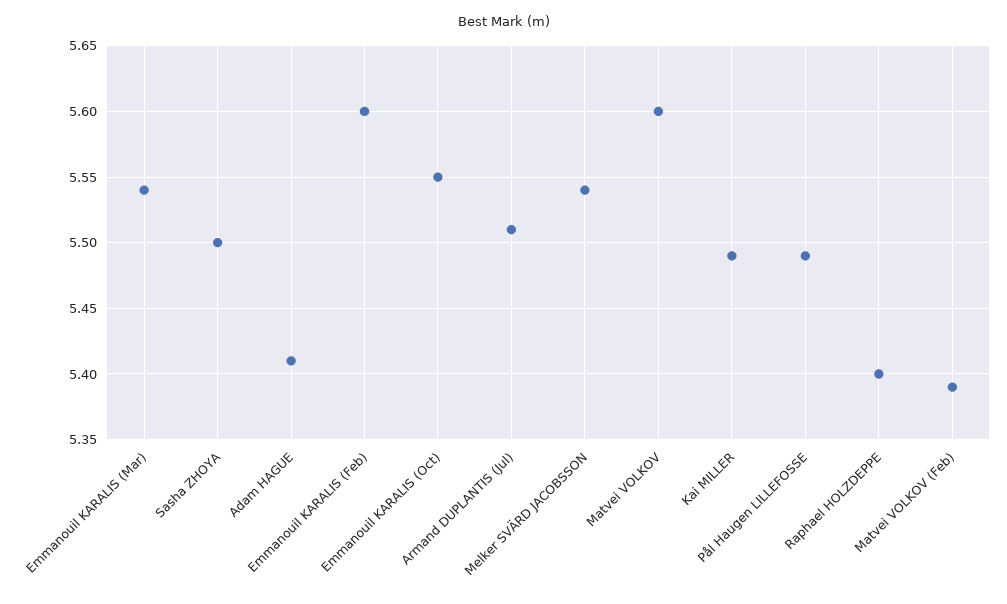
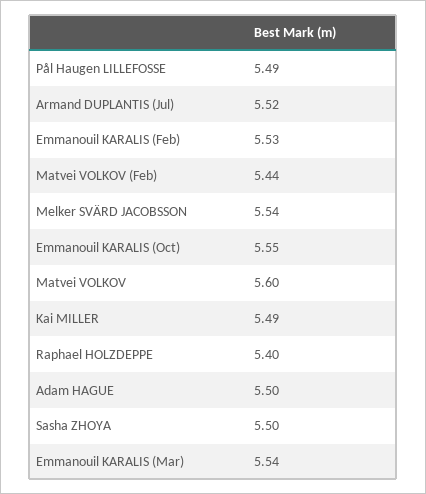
  {
    "Emmanouil KARALIS (Mar)": 5.54,
    "Sasha ZHOYA": 5.5,
-   "Adam HAGUE": 5.41,
+   "Adam HAGUE": 5.5,
-   "Emmanouil KARALIS (Feb)": 5.6,
+   "Emmanouil KARALIS (Feb)": 5.53,
    "Emmanouil KARALIS (Oct)": 5.55,
-   "Armand DUPLANTIS (Jul)": 5.51,
+   "Armand DUPLANTIS (Jul)": 5.52,
    "Melker SVÄRD JACOBSSON": 5.54,
    "Matvei VOLKOV": 5.6,
    "Kai MILLER": 5.49,
    "Pål Haugen LILLEFOSSE": 5.49,
    "Raphael HOLZDEPPE": 5.4,
-   "Matvei VOLKOV (Feb)": 5.39
+   "Matvei VOLKOV (Feb)": 5.44
  }

